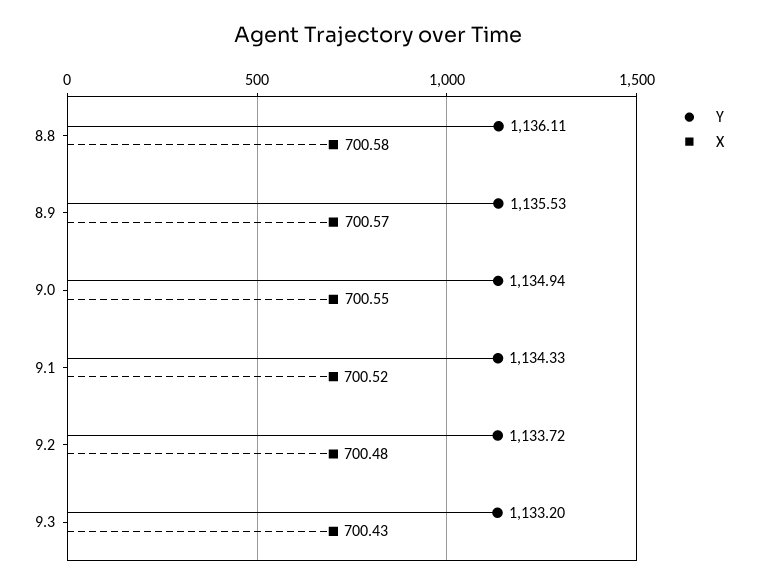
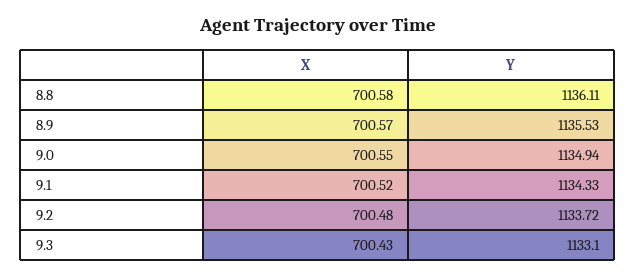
  {
    "Y": {
      "8.8": 1136.11,
      "8.9": 1135.53,
      "9.0": 1134.94,
      "9.1": 1134.33,
      "9.2": 1133.72,
-     "9.3": 1133.2
+     "9.3": 1133.1
    },
    "X": {
      "8.8": 700.58,
      "8.9": 700.57,
      "9.0": 700.55,
      "9.1": 700.52,
      "9.2": 700.48,
      "9.3": 700.43
    }
  }

